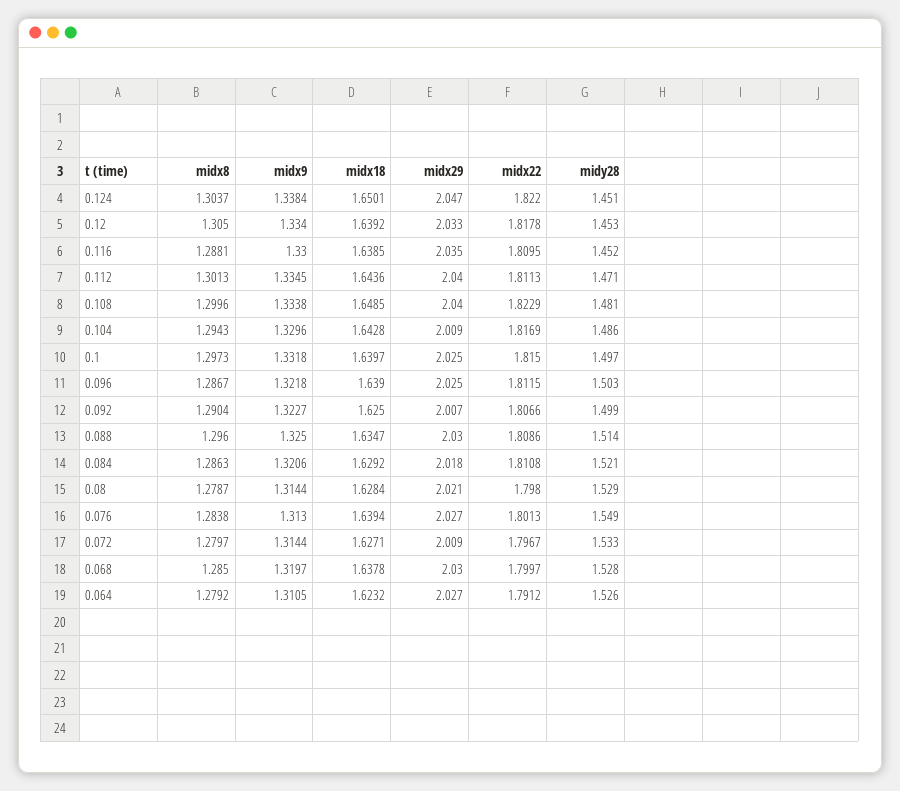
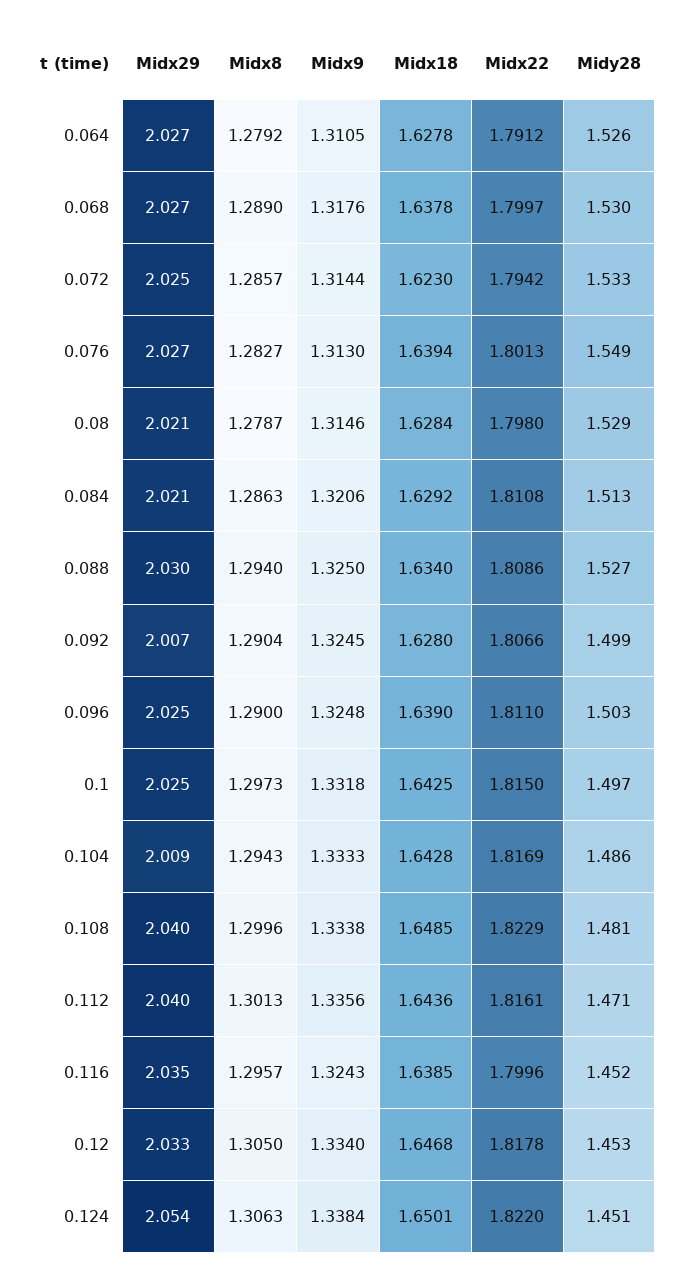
  {
    "midx8": {
-     "0.124": 1.3037,
+     "0.124": 1.3063,
      "0.12": 1.305,
-     "0.116": 1.2881,
+     "0.116": 1.2957,
      "0.112": 1.3013,
      "0.108": 1.2996,
      "0.104": 1.2943,
      "0.1": 1.2973,
-     "0.096": 1.2867,
+     "0.096": 1.29,
      "0.092": 1.2904,
-     "0.088": 1.296,
+     "0.088": 1.294,
      "0.084": 1.2863,
      "0.08": 1.2787,
-     "0.076": 1.2838,
+     "0.076": 1.2827,
-     "0.072": 1.2797,
+     "0.072": 1.2857,
-     "0.068": 1.285,
+     "0.068": 1.289,
      "0.064": 1.2792
    },
    "midx9": {
      "0.124": 1.3384,
      "0.12": 1.334,
-     "0.116": 1.33,
+     "0.116": 1.3243,
-     "0.112": 1.3345,
+     "0.112": 1.3356,
      "0.108": 1.3338,
-     "0.104": 1.3296,
+     "0.104": 1.3333,
      "0.1": 1.3318,
-     "0.096": 1.3218,
+     "0.096": 1.3248,
-     "0.092": 1.3227,
+     "0.092": 1.3245,
      "0.088": 1.325,
      "0.084": 1.3206,
-     "0.08": 1.3144,
+     "0.08": 1.3146,
      "0.076": 1.313,
      "0.072": 1.3144,
-     "0.068": 1.3197,
+     "0.068": 1.3176,
      "0.064": 1.3105
    },
    "midx18": {
      "0.124": 1.6501,
-     "0.12": 1.6392,
+     "0.12": 1.6468,
      "0.116": 1.6385,
      "0.112": 1.6436,
      "0.108": 1.6485,
      "0.104": 1.6428,
-     "0.1": 1.6397,
+     "0.1": 1.6425,
      "0.096": 1.639,
-     "0.092": 1.625,
+     "0.092": 1.628,
-     "0.088": 1.6347,
+     "0.088": 1.634,
      "0.084": 1.6292,
      "0.08": 1.6284,
      "0.076": 1.6394,
-     "0.072": 1.6271,
+     "0.072": 1.623,
      "0.068": 1.6378,
-     "0.064": 1.6232
+     "0.064": 1.6278
    },
    "midx29": {
-     "0.124": 2.047,
+     "0.124": 2.054,
      "0.12": 2.033,
      "0.116": 2.035,
      "0.112": 2.04,
      "0.108": 2.04,
      "0.104": 2.009,
      "0.1": 2.025,
      "0.096": 2.025,
      "0.092": 2.007,
      "0.088": 2.03,
-     "0.084": 2.018,
+     "0.084": 2.021,
      "0.08": 2.021,
      "0.076": 2.027,
-     "0.072": 2.009,
+     "0.072": 2.025,
-     "0.068": 2.03,
+     "0.068": 2.027,
      "0.064": 2.027
    },
    "midx22": {
      "0.124": 1.822,
      "0.12": 1.8178,
-     "0.116": 1.8095,
+     "0.116": 1.7996,
-     "0.112": 1.8113,
+     "0.112": 1.8161,
      "0.108": 1.8229,
      "0.104": 1.8169,
      "0.1": 1.815,
-     "0.096": 1.8115,
+     "0.096": 1.811,
      "0.092": 1.8066,
      "0.088": 1.8086,
      "0.084": 1.8108,
      "0.08": 1.798,
      "0.076": 1.8013,
-     "0.072": 1.7967,
+     "0.072": 1.7942,
      "0.068": 1.7997,
      "0.064": 1.7912
    },
    "midy28": {
      "0.124": 1.451,
      "0.12": 1.453,
      "0.116": 1.452,
      "0.112": 1.471,
      "0.108": 1.481,
      "0.104": 1.486,
      "0.1": 1.497,
      "0.096": 1.503,
      "0.092": 1.499,
-     "0.088": 1.514,
+     "0.088": 1.527,
-     "0.084": 1.521,
+     "0.084": 1.513,
      "0.08": 1.529,
      "0.076": 1.549,
      "0.072": 1.533,
-     "0.068": 1.528,
+     "0.068": 1.53,
      "0.064": 1.526
    }
  }

